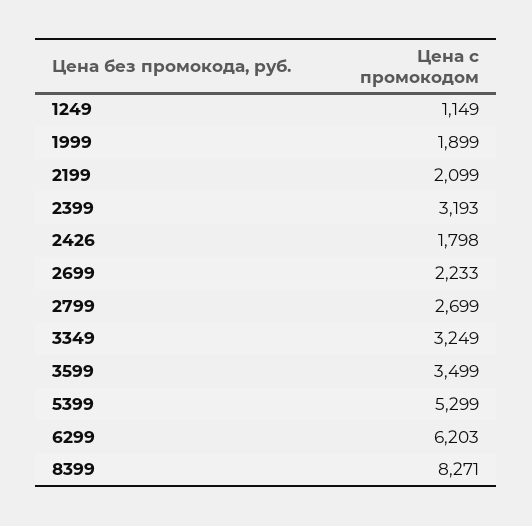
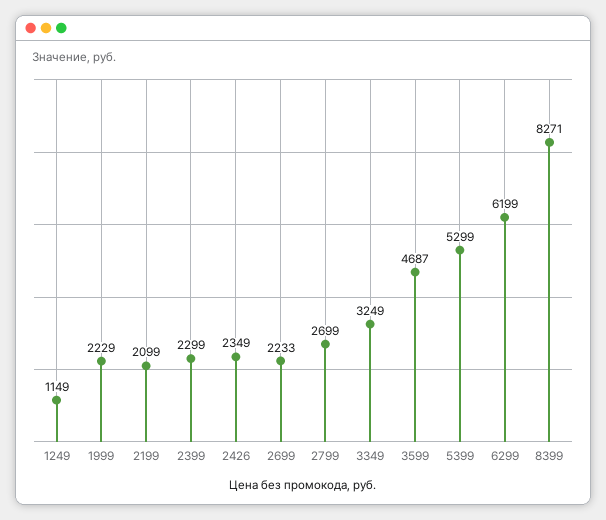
  {
    "1249": 1149,
-   "1999": 1899,
+   "1999": 2229,
    "2199": 2099,
-   "2399": 3193,
+   "2399": 2299,
-   "2426": 1798,
+   "2426": 2349,
    "2699": 2233,
    "2799": 2699,
    "3349": 3249,
-   "3599": 3499,
+   "3599": 4687,
    "5399": 5299,
-   "6299": 6203,
+   "6299": 6199,
    "8399": 8271
  }

